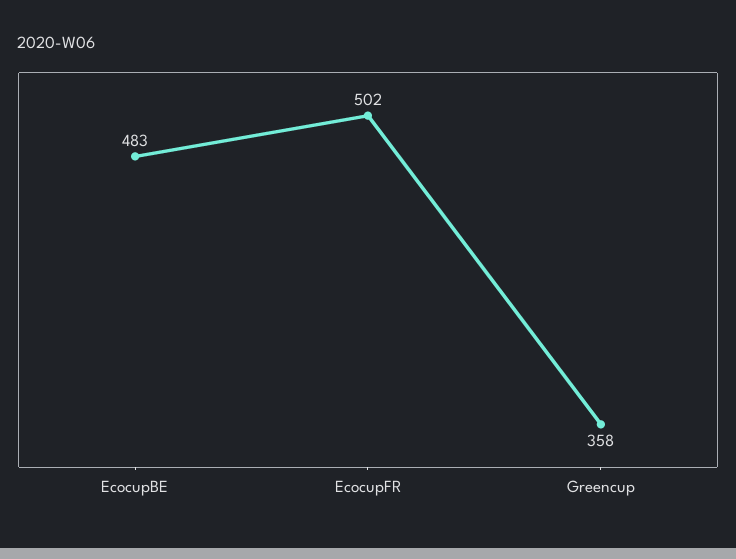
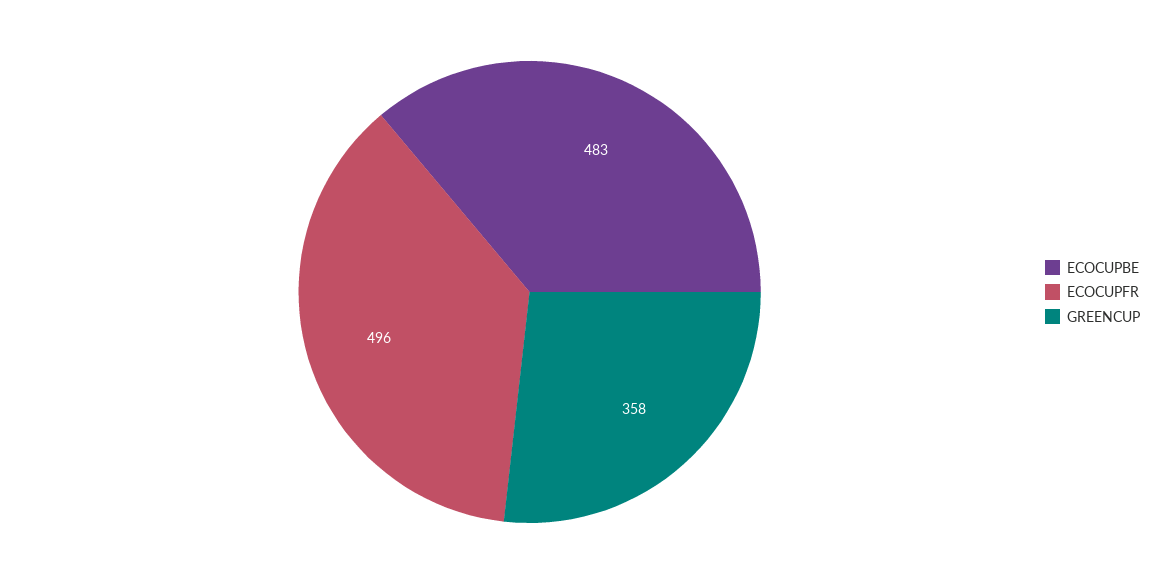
  {
    "EcocupBE": 483,
-   "EcocupFR": 502,
+   "EcocupFR": 496,
    "Greencup": 358
  }

